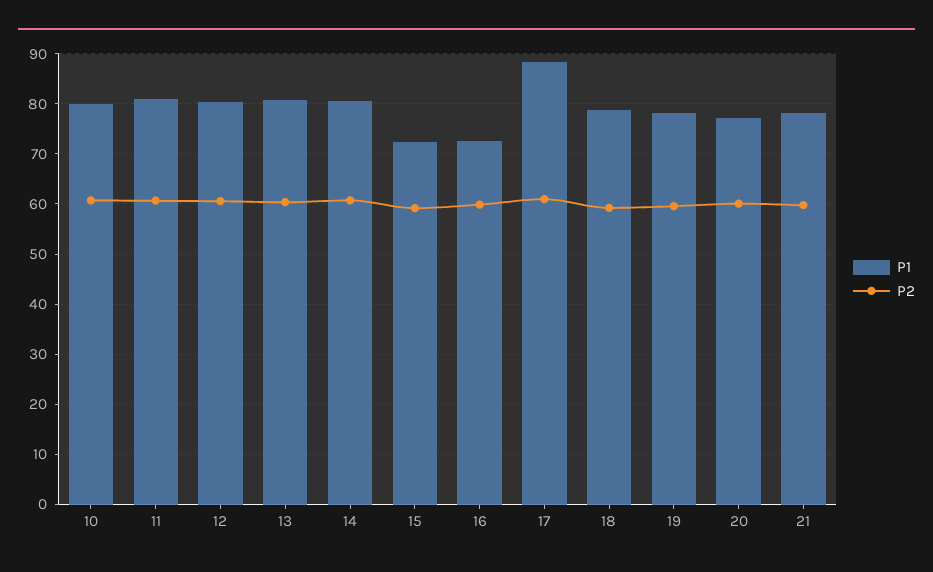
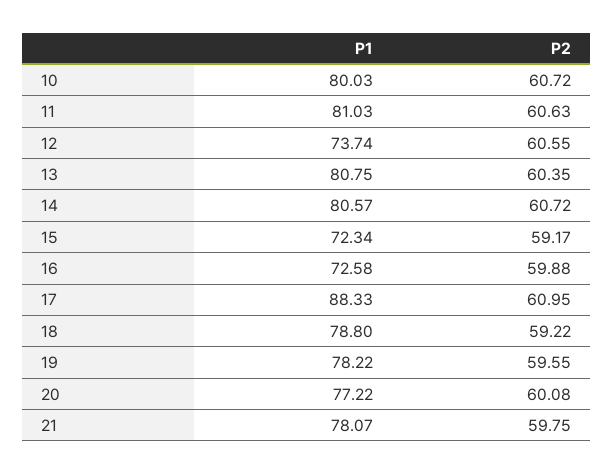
  {
    "P1": {
      "10": 80.03,
      "11": 81.03,
-     "12": 80,
+     "12": 73.74,
      "13": 80.75,
      "14": 80.57,
      "15": 72.34,
      "16": 72.58,
      "17": 88.33,
      "18": 78.8,
      "19": 78.22,
      "20": 77.22,
      "21": 78.07
    },
    "P2": {
      "10": 60.72,
      "11": 60.63,
      "12": 60.55,
      "13": 60.35,
      "14": 60.72,
      "15": 59.17,
      "16": 59.88,
      "17": 60.95,
      "18": 59.22,
      "19": 59.55,
      "20": 60.08,
      "21": 59.75
    }
  }

